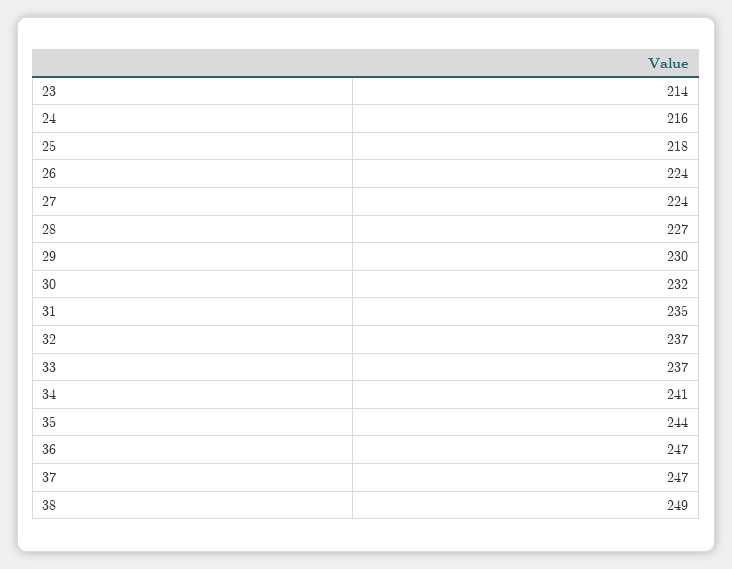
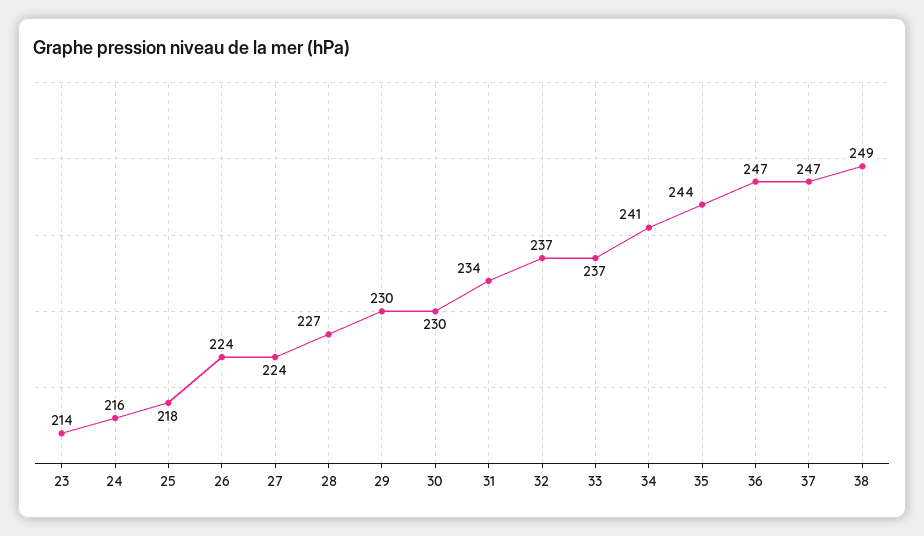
  {
    "23": 214,
    "24": 216,
    "25": 218,
    "26": 224,
    "27": 224,
    "28": 227,
    "29": 230,
-   "30": 232,
+   "30": 230,
-   "31": 235,
+   "31": 234,
    "32": 237,
    "33": 237,
    "34": 241,
    "35": 244,
    "36": 247,
    "37": 247,
    "38": 249
  }

